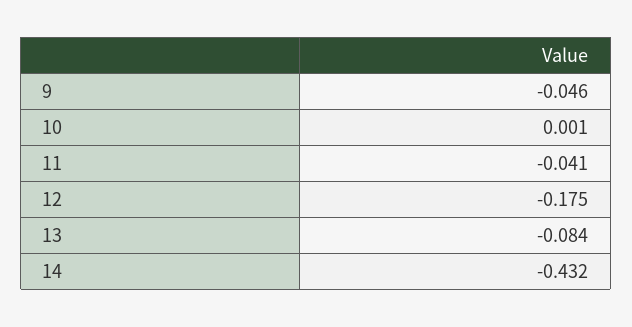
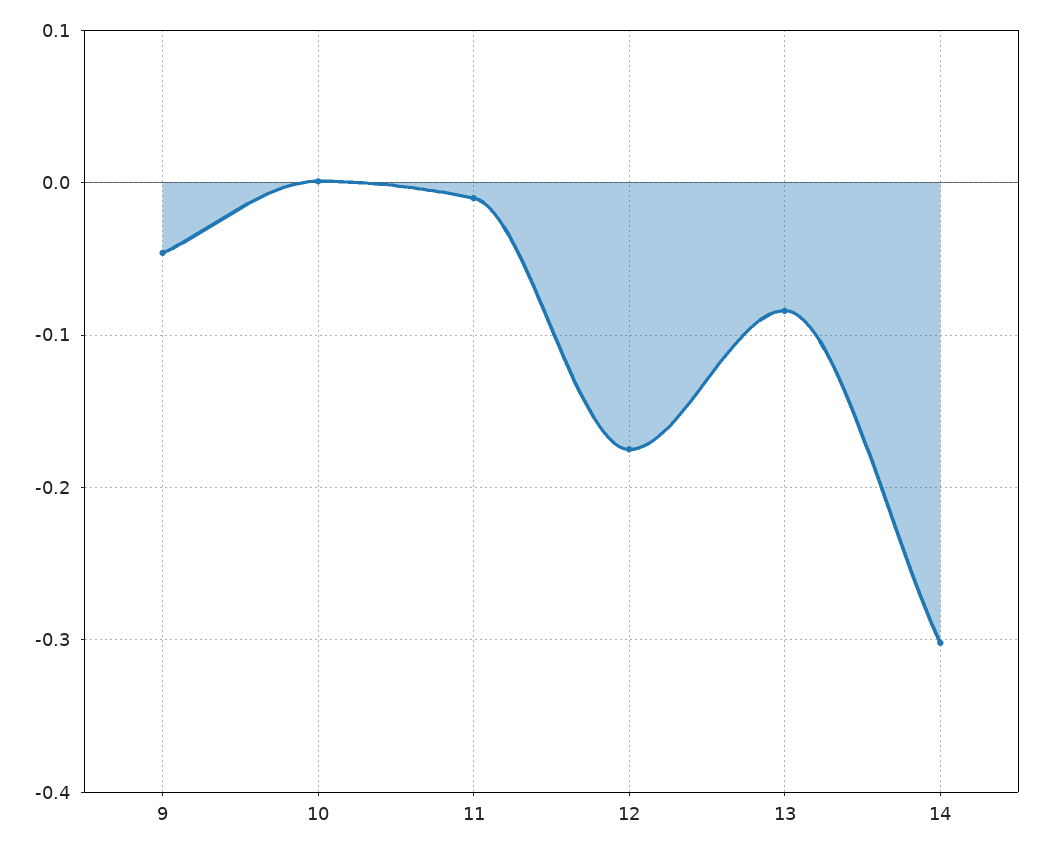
  {
    "9": -0.046,
    "10": 0.001,
-   "11": -0.041,
+   "11": -0.01,
    "12": -0.175,
    "13": -0.084,
-   "14": -0.432
+   "14": -0.3
  }

